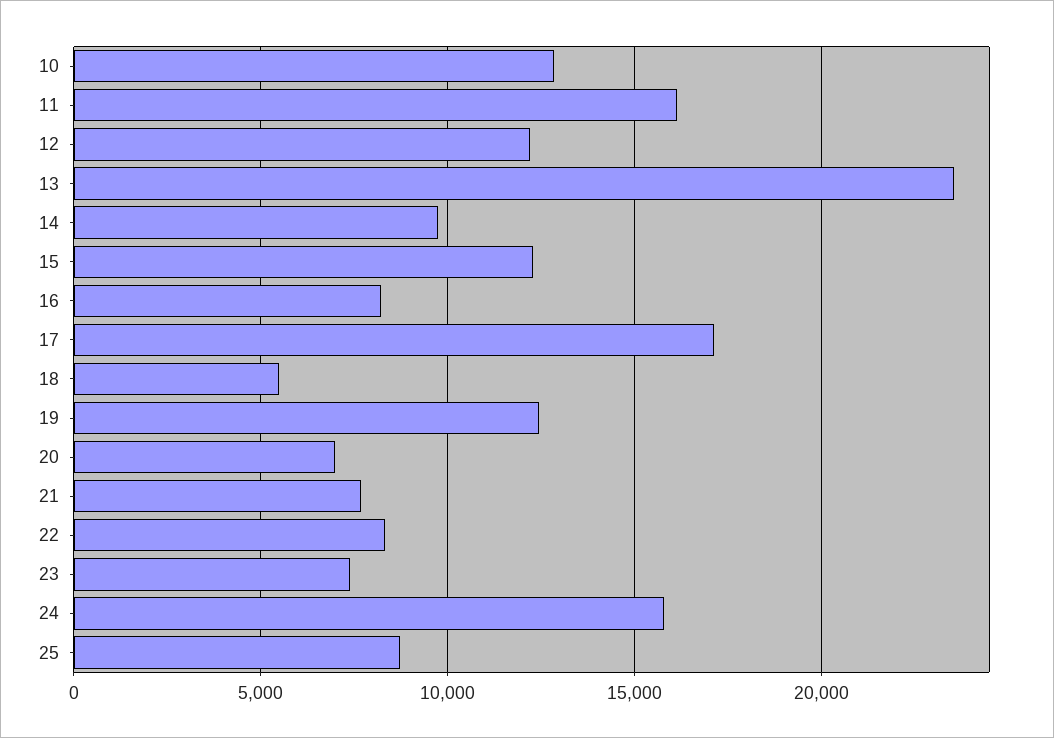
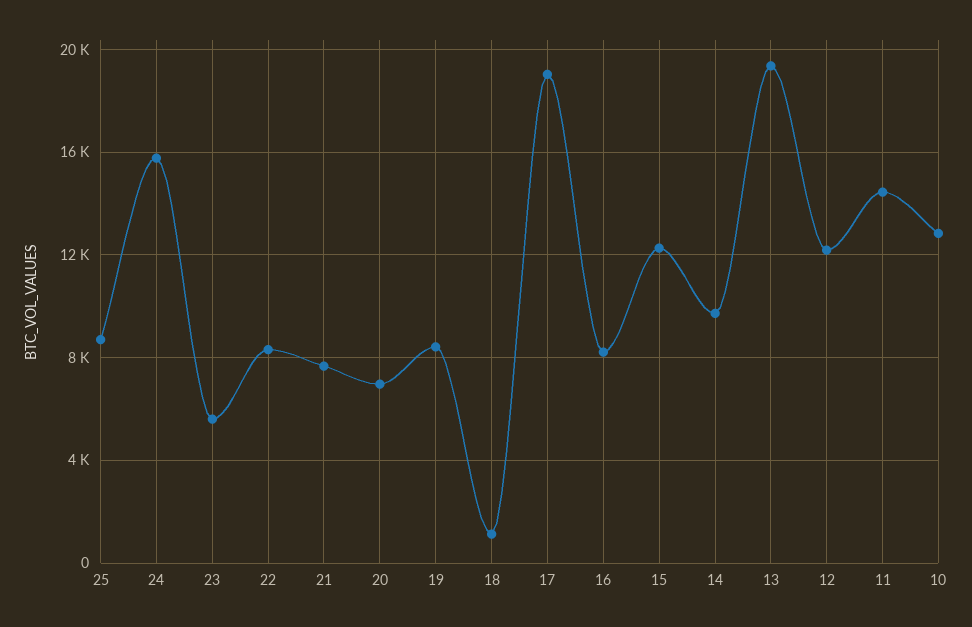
  {
    "10": 13000,
-   "11": 16000,
+   "11": 14500,
    "12": 12000,
-   "13": 23500,
+   "13": 19500,
    "14": 9500,
    "15": 12500,
    "16": 8000,
-   "17": 17000,
+   "17": 19000,
-   "18": 5500,
+   "18": 1000,
-   "19": 12500,
+   "19": 8500,
    "20": 7000,
    "21": 7500,
    "22": 8500,
-   "23": 7500,
+   "23": 5500,
    "24": 16000,
    "25": 8500
  }

